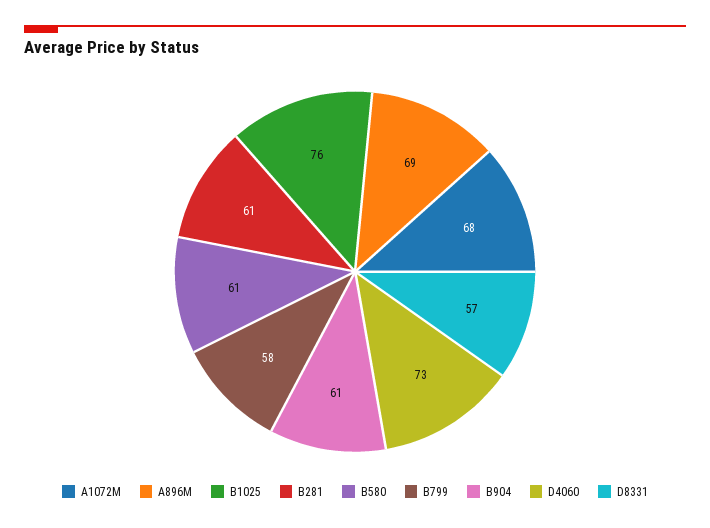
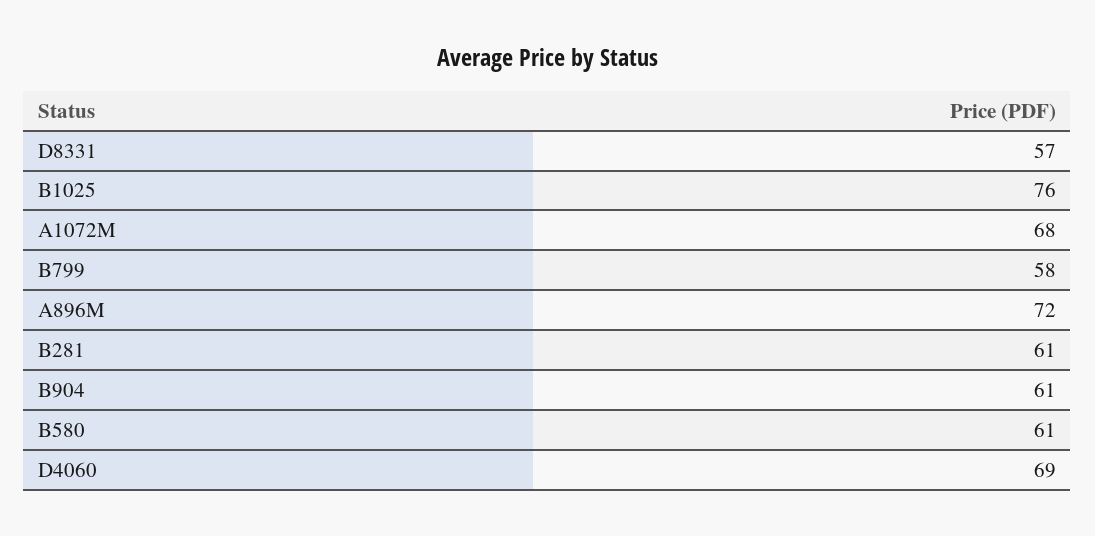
  {
    "A1072M": 68,
-   "A896M": 69,
+   "A896M": 72,
    "B1025": 76,
    "B281": 61,
    "B580": 61,
    "B799": 58,
    "B904": 61,
-   "D4060": 73,
+   "D4060": 69,
    "D8331": 57
  }

